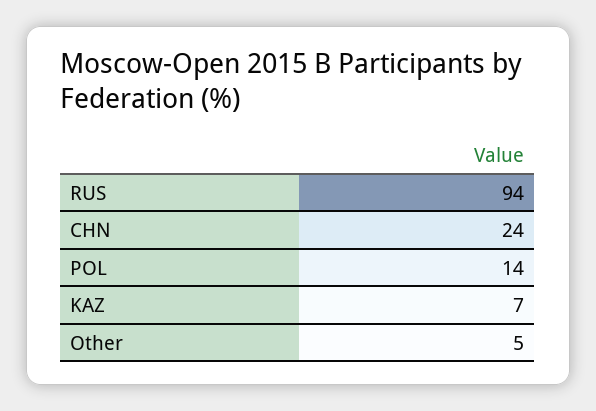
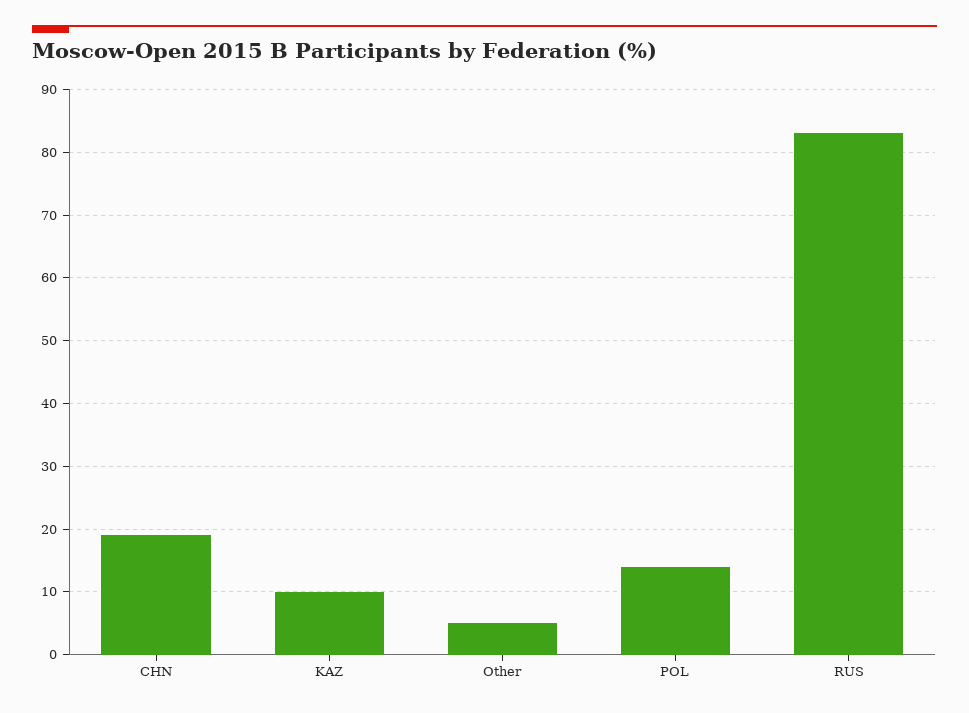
  {
-   "RUS": 94,
+   "RUS": 83,
-   "CHN": 24,
+   "CHN": 19,
    "POL": 14,
-   "KAZ": 7,
+   "KAZ": 10,
    "Other": 5
  }

